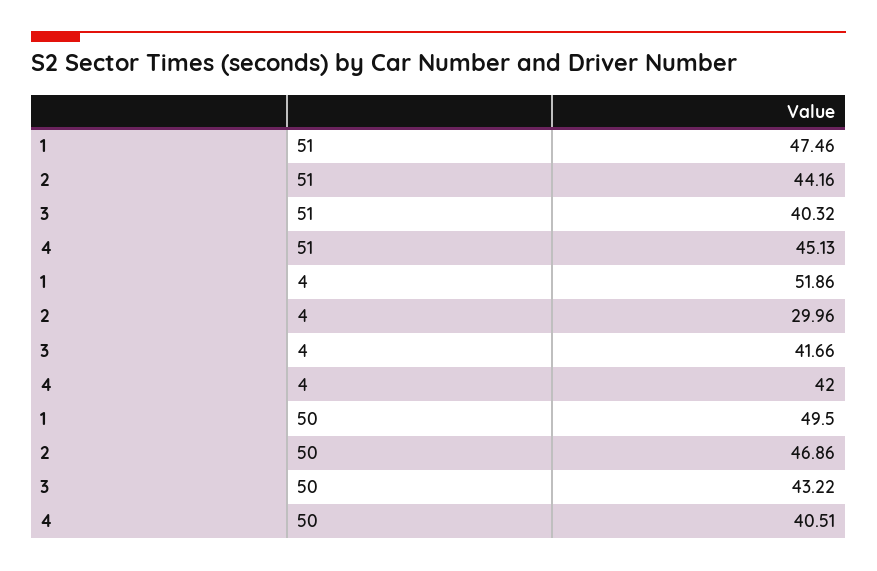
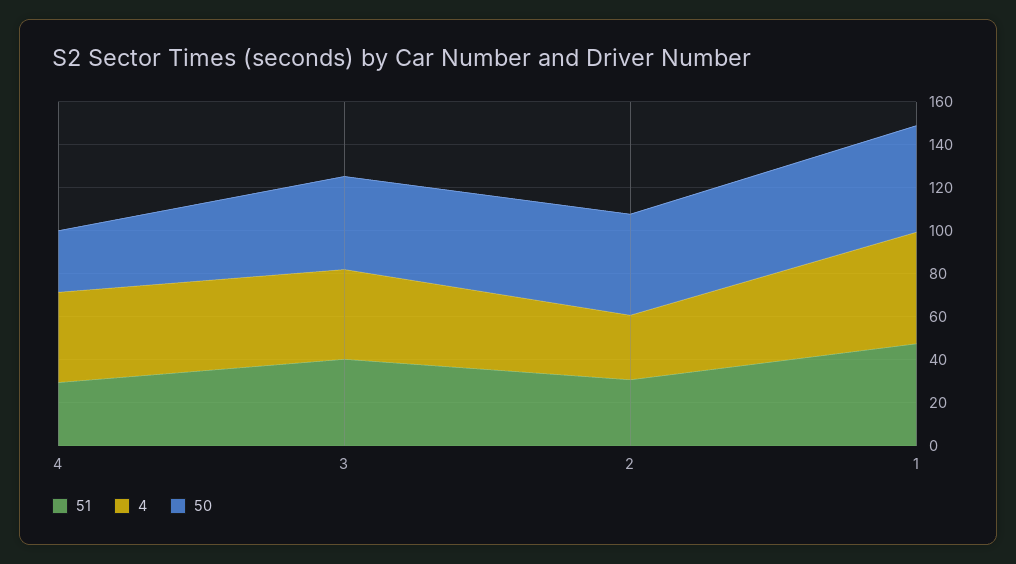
  {
    "51": {
      "1": 47.46,
-     "2": 44.16,
+     "2": 30,
      "3": 40.32,
-     "4": 45.13
+     "4": 30
    },
    "4": {
      "1": 51.86,
      "2": 29.96,
      "3": 41.66,
      "4": 42
    },
    "50": {
      "1": 49.5,
      "2": 46.86,
      "3": 43.22,
-     "4": 40.51
+     "4": 30
    }
  }

